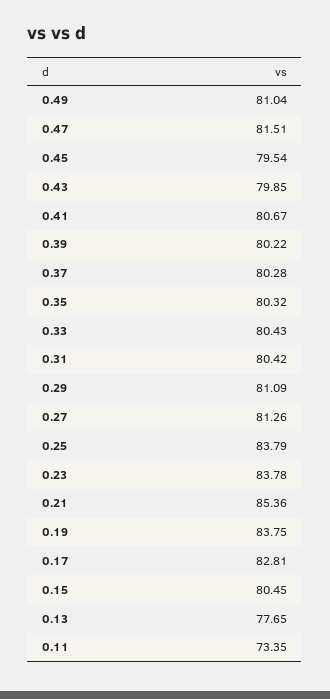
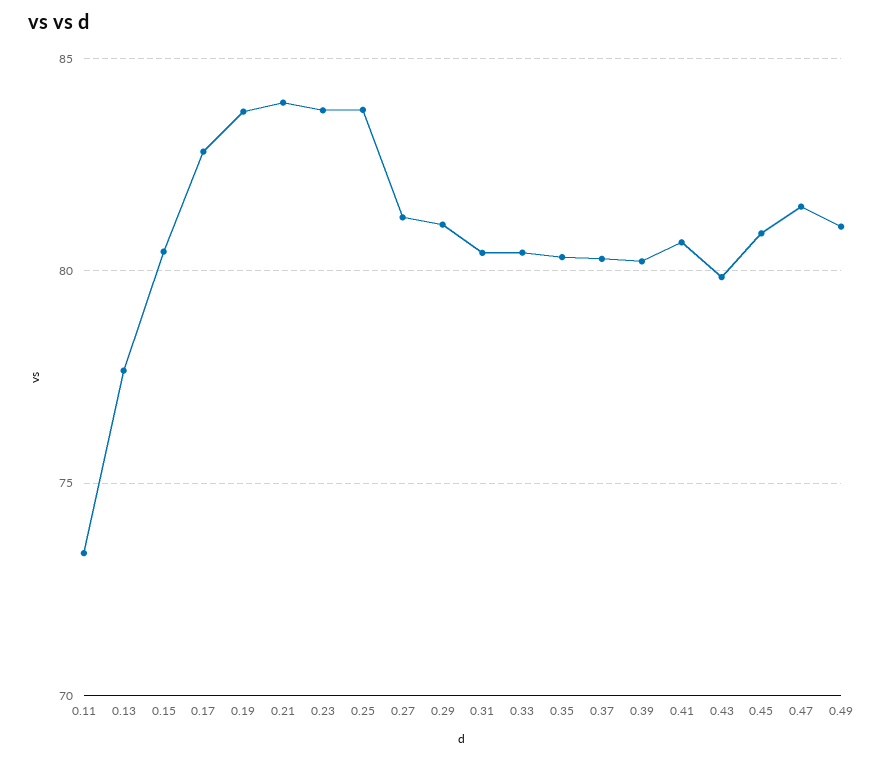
  {
    "0.49": 81.04,
    "0.47": 81.51,
-   "0.45": 79.54,
+   "0.45": 81,
    "0.43": 79.85,
    "0.41": 80.67,
    "0.39": 80.22,
    "0.37": 80.28,
    "0.35": 80.32,
    "0.33": 80.43,
    "0.31": 80.42,
    "0.29": 81.09,
    "0.27": 81.26,
    "0.25": 83.79,
    "0.23": 83.78,
-   "0.21": 85.36,
+   "0.21": 84,
    "0.19": 83.75,
    "0.17": 82.81,
    "0.15": 80.45,
    "0.13": 77.65,
    "0.11": 73.35
  }

